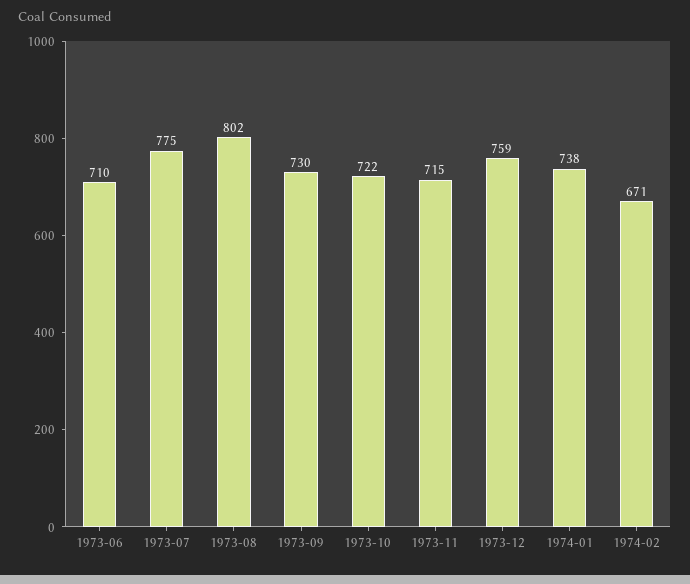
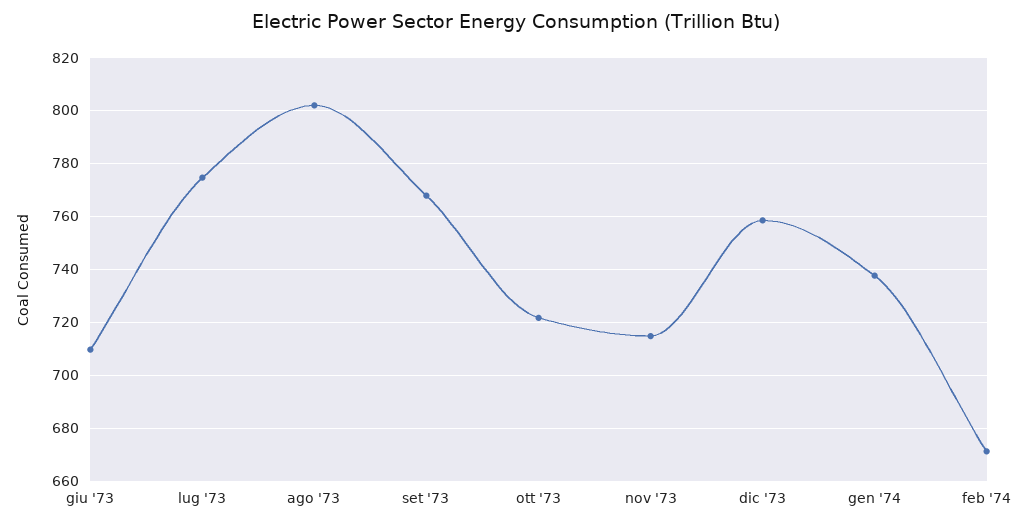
  {
    "1973-06": 710,
    "1973-07": 775,
    "1973-08": 802,
-   "1973-09": 730,
+   "1973-09": 767.5,
    "1973-10": 722,
    "1973-11": 715,
    "1973-12": 759,
    "1974-01": 738,
    "1974-02": 671
  }

